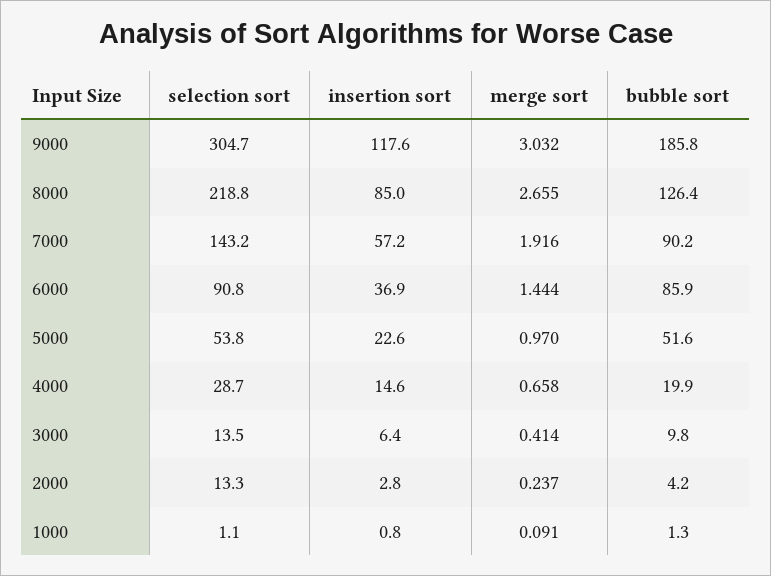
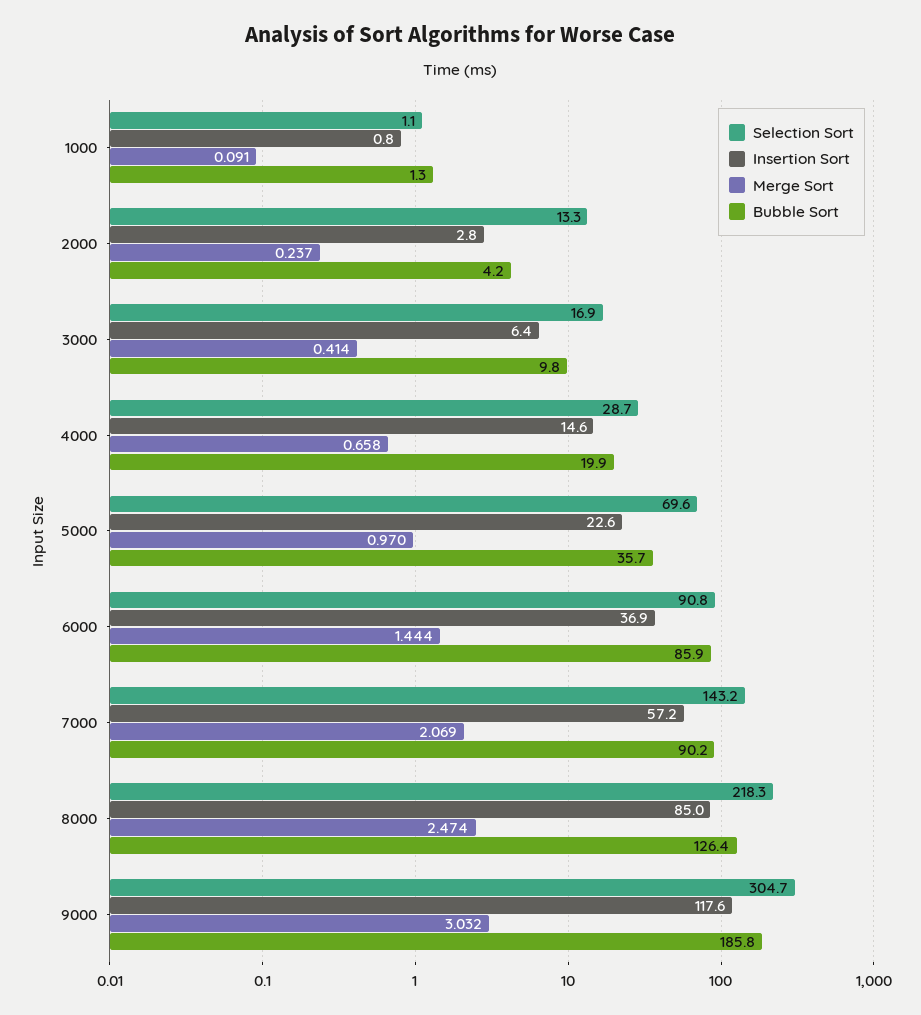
  {
    "selection sort": {
      "9000": 304.7,
-     "8000": 218.8,
+     "8000": 218.3,
      "7000": 143.2,
      "6000": 90.8,
-     "5000": 53.8,
+     "5000": 69.6,
      "4000": 28.7,
-     "3000": 13.5,
+     "3000": 16.9,
      "2000": 13.3,
      "1000": 1.1
    },
    "insertion sort": {
      "9000": 117.6,
      "8000": 85,
      "7000": 57.2,
      "6000": 36.9,
      "5000": 22.6,
      "4000": 14.6,
      "3000": 6.4,
      "2000": 2.8,
      "1000": 0.8
    },
    "merge sort": {
      "9000": 3.032,
-     "8000": 2.655,
+     "8000": 2.474,
-     "7000": 1.916,
+     "7000": 2.069,
      "6000": 1.444,
      "5000": 0.97,
      "4000": 0.658,
      "3000": 0.414,
      "2000": 0.237,
      "1000": 0.091
    },
    "bubble sort": {
      "9000": 185.8,
      "8000": 126.4,
      "7000": 90.2,
      "6000": 85.9,
-     "5000": 51.6,
+     "5000": 35.7,
      "4000": 19.9,
      "3000": 9.8,
      "2000": 4.2,
      "1000": 1.3
    }
  }

